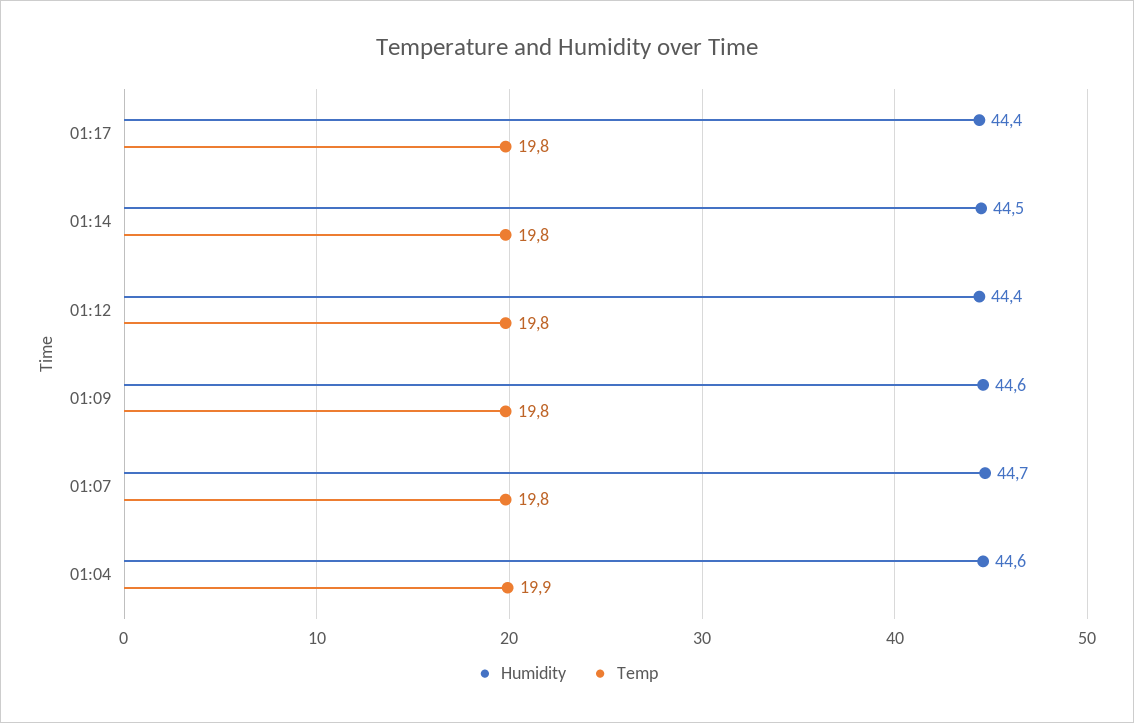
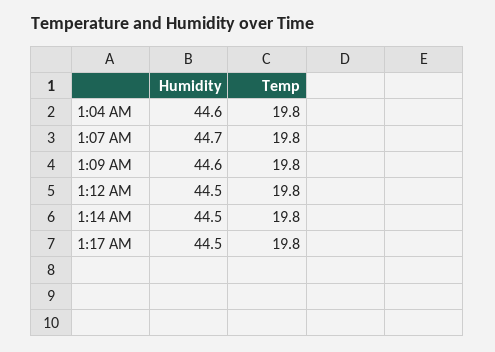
  {
    "Humidity": {
-     "01:17": 44.4,
+     "01:17": 44.5,
      "01:14": 44.5,
-     "01:12": 44.4,
+     "01:12": 44.5,
      "01:09": 44.6,
      "01:07": 44.7,
      "01:04": 44.6
    },
    "Temp": {
      "01:17": 19.8,
      "01:14": 19.8,
      "01:12": 19.8,
      "01:09": 19.8,
      "01:07": 19.8,
-     "01:04": 19.9
+     "01:04": 19.8
    }
  }

